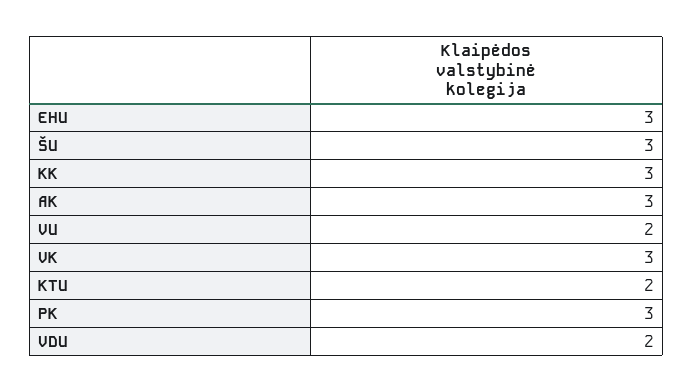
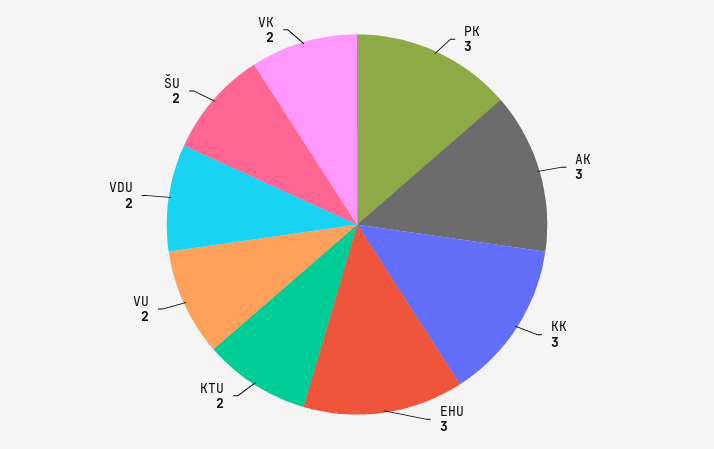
  {
    "EHU": 3,
-   "ŠU": 3,
+   "ŠU": 2,
    "KK": 3,
    "AK": 3,
    "VU": 2,
-   "VK": 3,
+   "VK": 2,
    "KTU": 2,
    "PK": 3,
    "VDU": 2
  }

